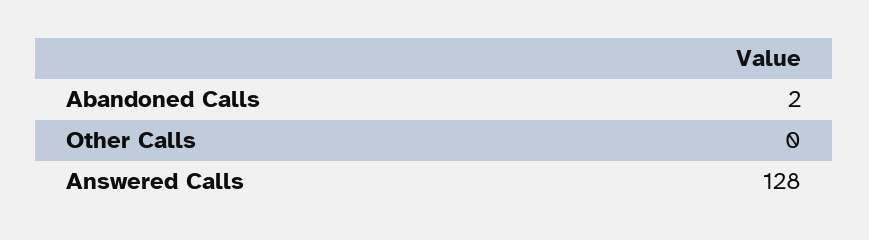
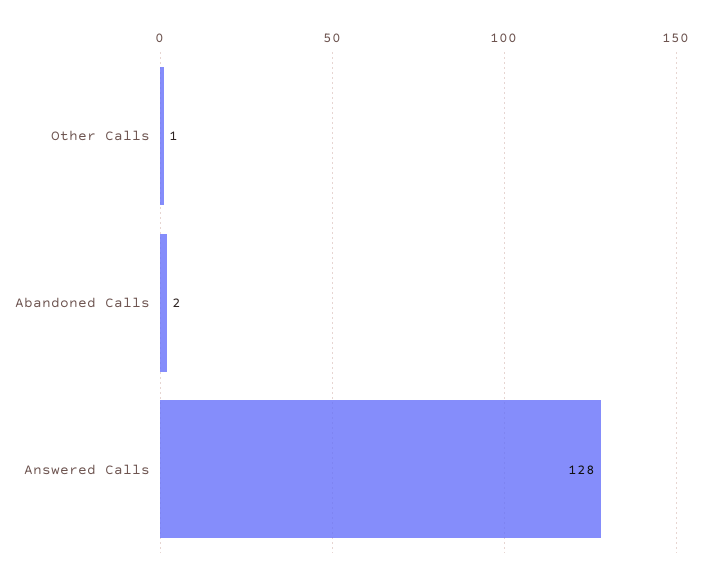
  {
    "Abandoned Calls": 2,
-   "Other Calls": 0,
+   "Other Calls": 1,
    "Answered Calls": 128
  }

